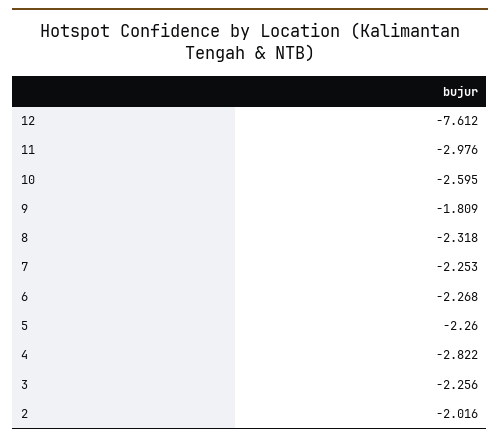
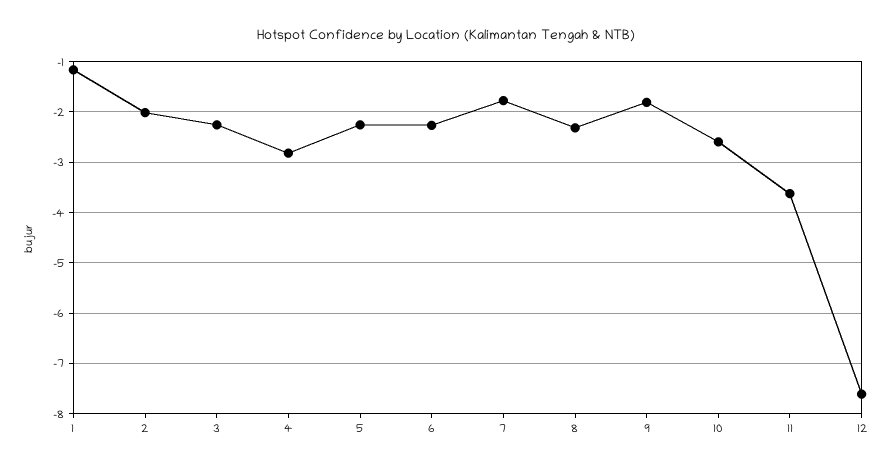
  {
    "12": -7.612,
-   "11": -2.976,
+   "11": -3.6,
    "10": -2.595,
    "9": -1.809,
    "8": -2.318,
-   "7": -2.253,
+   "7": -1.8,
    "6": -2.268,
    "5": -2.26,
    "4": -2.822,
    "3": -2.256,
-   "2": -2.016
+   "2": -2.016,
+   "1": -1.2
  }

